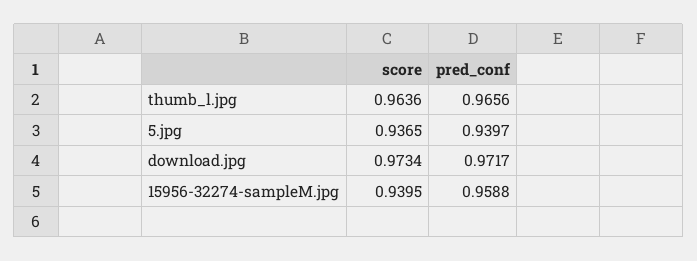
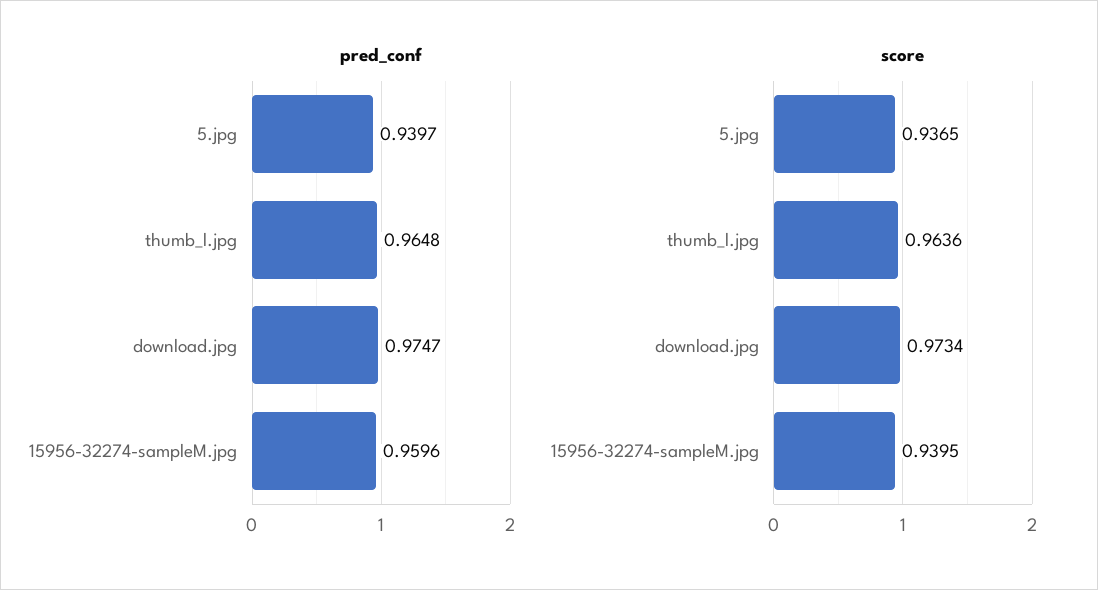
  {
    "score": {
      "thumb_l.jpg": 0.9636,
      "5.jpg": 0.9365,
      "download.jpg": 0.9734,
      "15956-32274-sampleM.jpg": 0.9395
    },
    "pred_conf": {
-     "thumb_l.jpg": 0.9656,
+     "thumb_l.jpg": 0.9648,
      "5.jpg": 0.9397,
-     "download.jpg": 0.9717,
+     "download.jpg": 0.9747,
-     "15956-32274-sampleM.jpg": 0.9588
+     "15956-32274-sampleM.jpg": 0.9596
    }
  }

